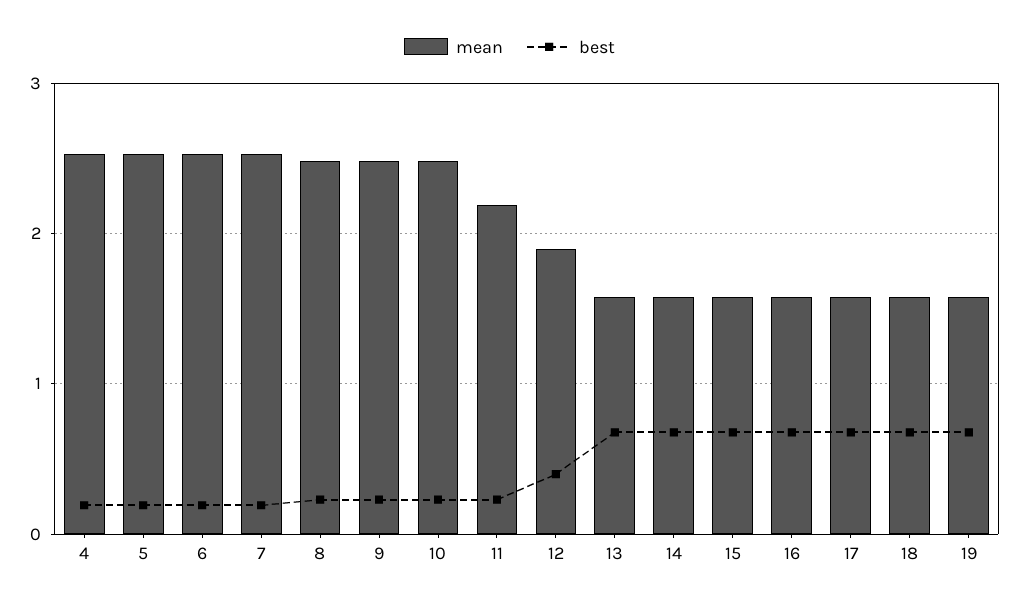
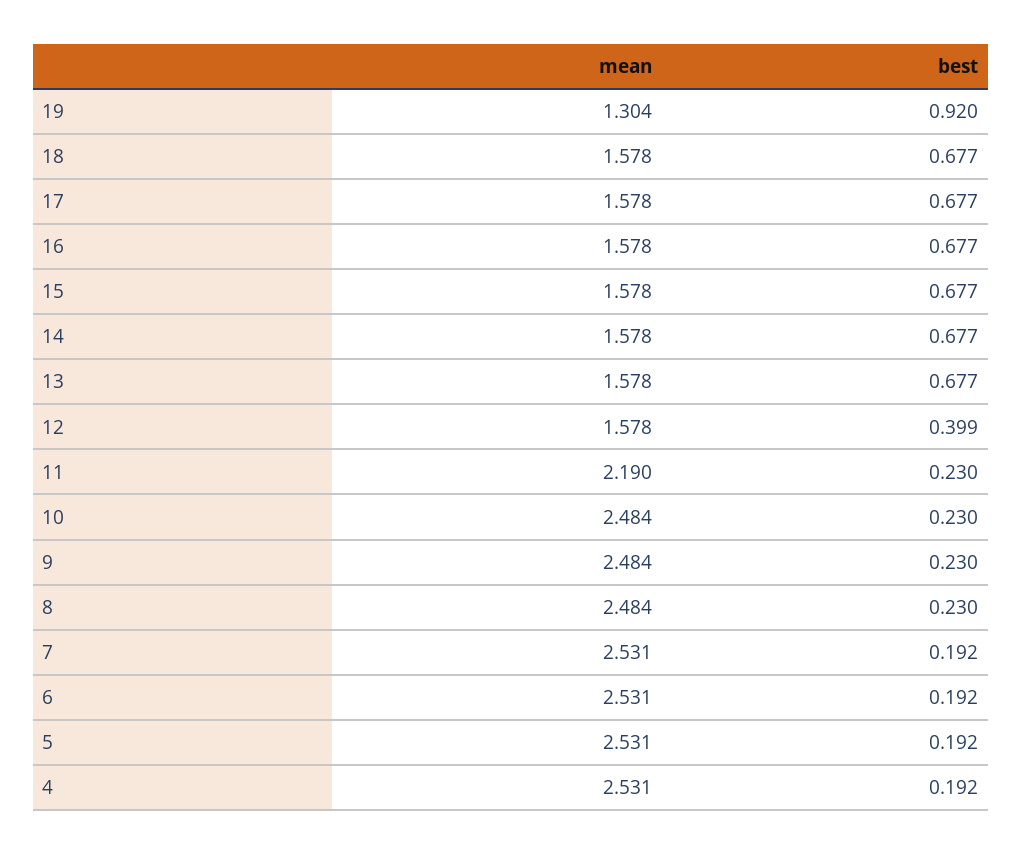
  {
    "mean": {
      "4": 2.531,
      "5": 2.531,
      "6": 2.531,
      "7": 2.531,
      "8": 2.484,
      "9": 2.484,
      "10": 2.484,
      "11": 2.19,
-     "12": 1.9,
+     "12": 1.578,
      "13": 1.578,
      "14": 1.578,
      "15": 1.578,
      "16": 1.578,
      "17": 1.578,
      "18": 1.578,
-     "19": 1.6
+     "19": 1.304
    },
    "best": {
      "4": 0.192,
      "5": 0.192,
      "6": 0.192,
      "7": 0.192,
      "8": 0.23,
      "9": 0.23,
      "10": 0.23,
      "11": 0.23,
      "12": 0.399,
      "13": 0.677,
      "14": 0.677,
      "15": 0.677,
      "16": 0.677,
      "17": 0.677,
      "18": 0.677,
-     "19": 0.7
+     "19": 0.92
    }
  }

